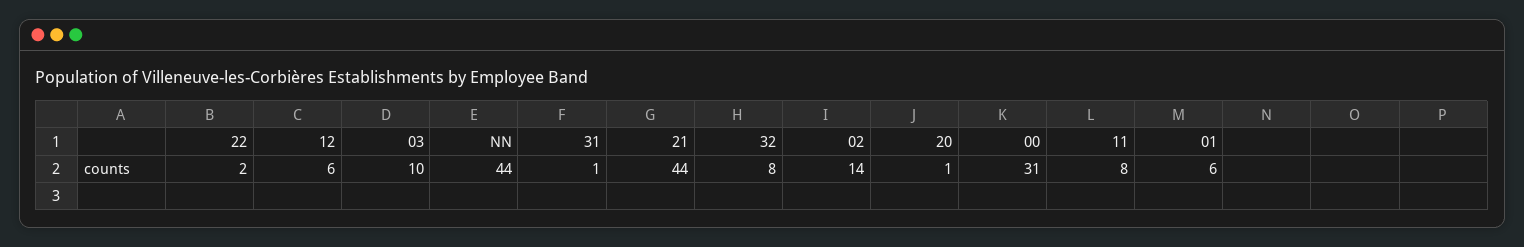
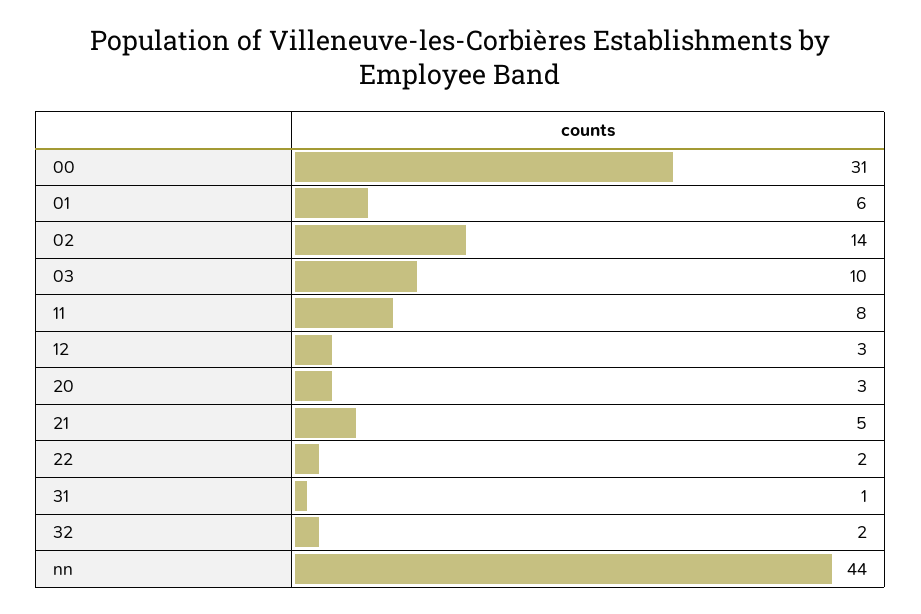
  {
    "22": 2,
-   "12": 6,
+   "12": 3,
    "03": 10,
    "NN": 44,
    "31": 1,
-   "21": 44,
+   "21": 5,
-   "32": 8,
+   "32": 2,
    "02": 14,
-   "20": 1,
+   "20": 3,
    "00": 31,
    "11": 8,
    "01": 6
  }

